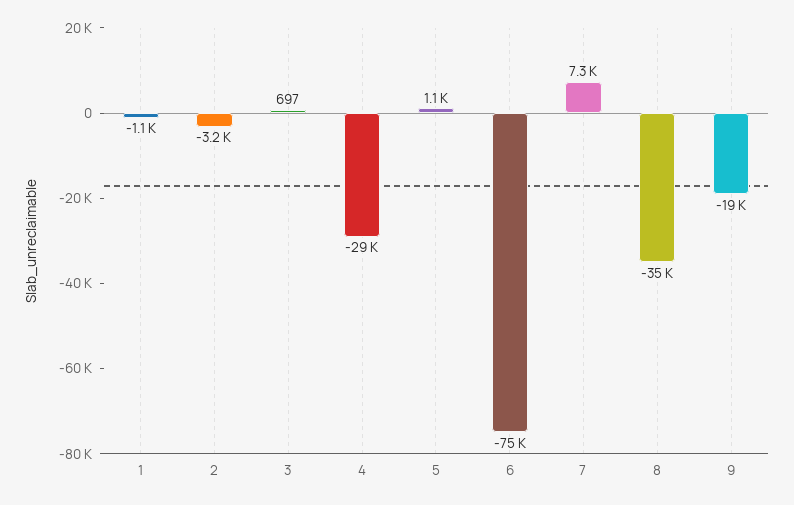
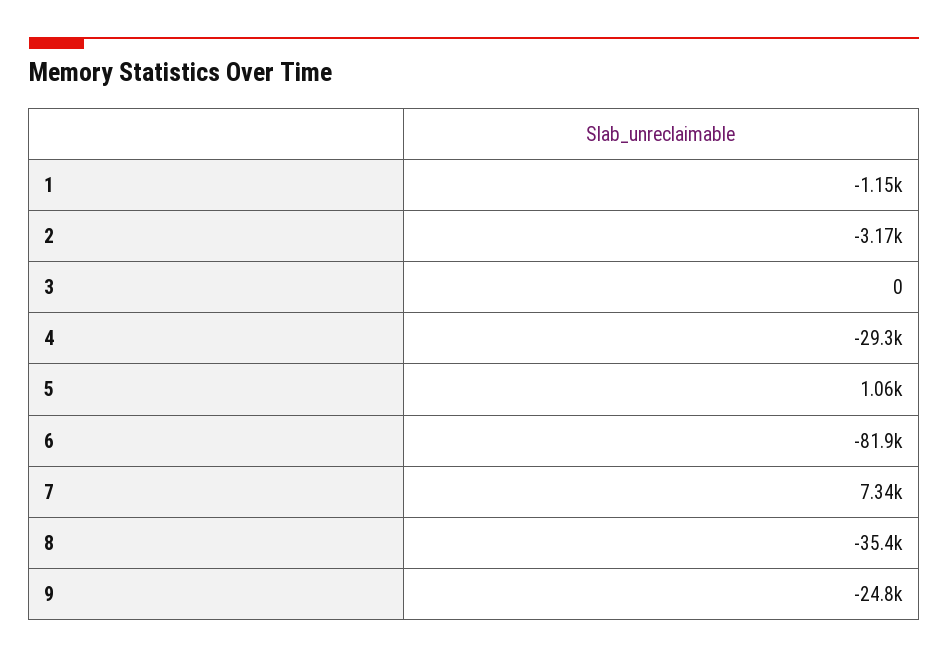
  {
    "1": -1150,
    "2": -3170,
-   "3": 697,
+   "3": 0,
    "4": -29300,
    "5": 1060,
-   "6": -75000,
+   "6": -81900,
    "7": 7340,
    "8": -35400,
-   "9": -19000
+   "9": -24800
  }

